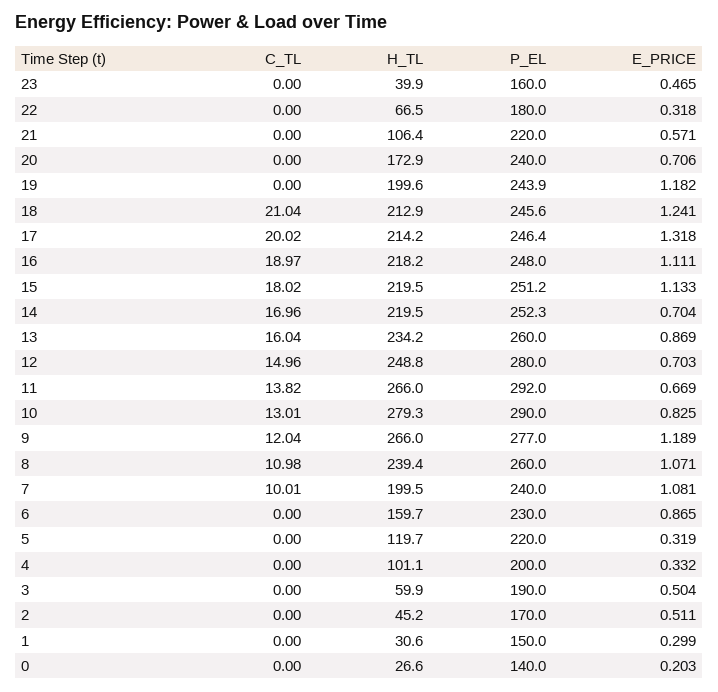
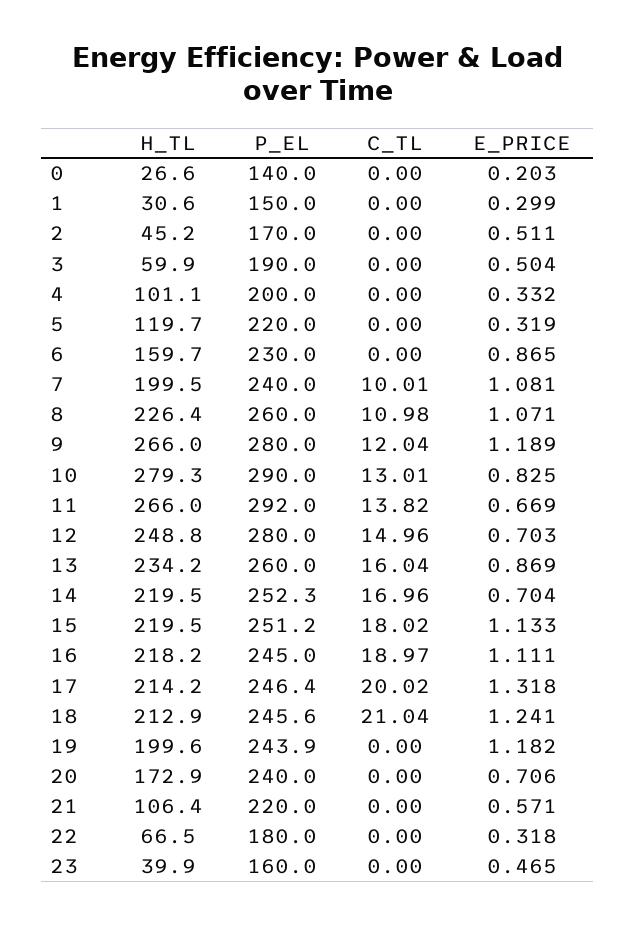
  {
    "C_TL": {
      "23": 0,
      "22": 0,
      "21": 0,
      "20": 0,
      "19": 0,
      "18": 21.04,
      "17": 20.02,
      "16": 18.97,
      "15": 18.02,
      "14": 16.96,
      "13": 16.04,
      "12": 14.96,
      "11": 13.82,
      "10": 13.01,
      "9": 12.04,
      "8": 10.98,
      "7": 10.01,
      "6": 0,
      "5": 0,
      "4": 0,
      "3": 0,
      "2": 0,
      "1": 0,
      "0": 0
    },
    "H_TL": {
      "23": 39.9,
      "22": 66.5,
      "21": 106.4,
      "20": 172.9,
      "19": 199.6,
      "18": 212.9,
      "17": 214.2,
      "16": 218.2,
      "15": 219.5,
      "14": 219.5,
      "13": 234.2,
      "12": 248.8,
      "11": 266,
      "10": 279.3,
      "9": 266,
-     "8": 239.4,
+     "8": 226.4,
      "7": 199.5,
      "6": 159.7,
      "5": 119.7,
      "4": 101.1,
      "3": 59.9,
      "2": 45.2,
      "1": 30.6,
      "0": 26.6
    },
    "P_EL": {
      "23": 160,
      "22": 180,
      "21": 220,
      "20": 240,
      "19": 243.9,
      "18": 245.6,
      "17": 246.4,
-     "16": 248,
+     "16": 245,
      "15": 251.2,
      "14": 252.3,
      "13": 260,
      "12": 280,
      "11": 292,
      "10": 290,
-     "9": 277,
+     "9": 280,
      "8": 260,
      "7": 240,
      "6": 230,
      "5": 220,
      "4": 200,
      "3": 190,
      "2": 170,
      "1": 150,
      "0": 140
    },
    "E_PRICE": {
      "23": 0.465,
      "22": 0.318,
      "21": 0.571,
      "20": 0.706,
      "19": 1.182,
      "18": 1.241,
      "17": 1.318,
      "16": 1.111,
      "15": 1.133,
      "14": 0.704,
      "13": 0.869,
      "12": 0.703,
      "11": 0.669,
      "10": 0.825,
      "9": 1.189,
      "8": 1.071,
      "7": 1.081,
      "6": 0.865,
      "5": 0.319,
      "4": 0.332,
      "3": 0.504,
      "2": 0.511,
      "1": 0.299,
      "0": 0.203
    }
  }

